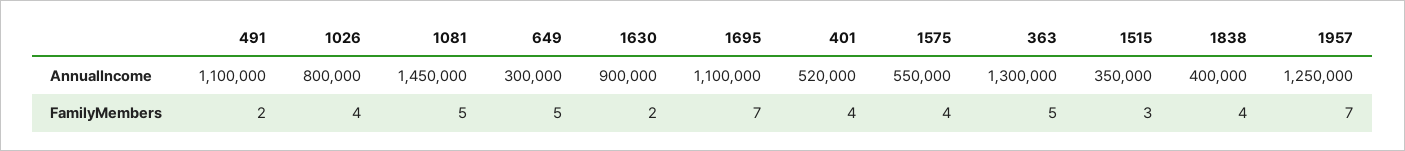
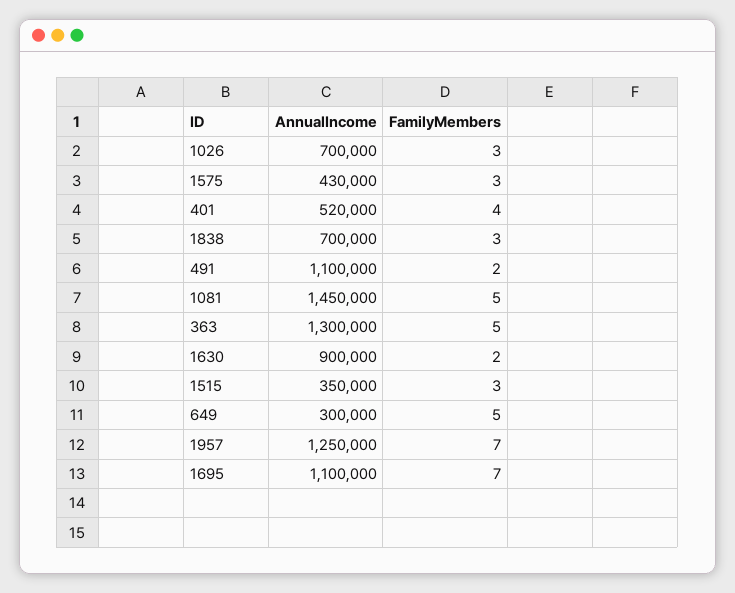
  {
    "491": {
      "AnnualIncome": 1100000,
      "FamilyMembers": 2
    },
    "1026": {
-     "AnnualIncome": 800000,
+     "AnnualIncome": 700000,
-     "FamilyMembers": 4
+     "FamilyMembers": 3
    },
    "1081": {
      "AnnualIncome": 1450000,
      "FamilyMembers": 5
    },
    "649": {
      "AnnualIncome": 300000,
      "FamilyMembers": 5
    },
    "1630": {
      "AnnualIncome": 900000,
      "FamilyMembers": 2
    },
    "1695": {
      "AnnualIncome": 1100000,
      "FamilyMembers": 7
    },
    "401": {
      "AnnualIncome": 520000,
      "FamilyMembers": 4
    },
    "1575": {
-     "AnnualIncome": 550000,
+     "AnnualIncome": 430000,
-     "FamilyMembers": 4
+     "FamilyMembers": 3
    },
    "363": {
      "AnnualIncome": 1300000,
      "FamilyMembers": 5
    },
    "1515": {
      "AnnualIncome": 350000,
      "FamilyMembers": 3
    },
    "1838": {
-     "AnnualIncome": 400000,
+     "AnnualIncome": 700000,
-     "FamilyMembers": 4
+     "FamilyMembers": 3
    },
    "1957": {
      "AnnualIncome": 1250000,
      "FamilyMembers": 7
    }
  }

